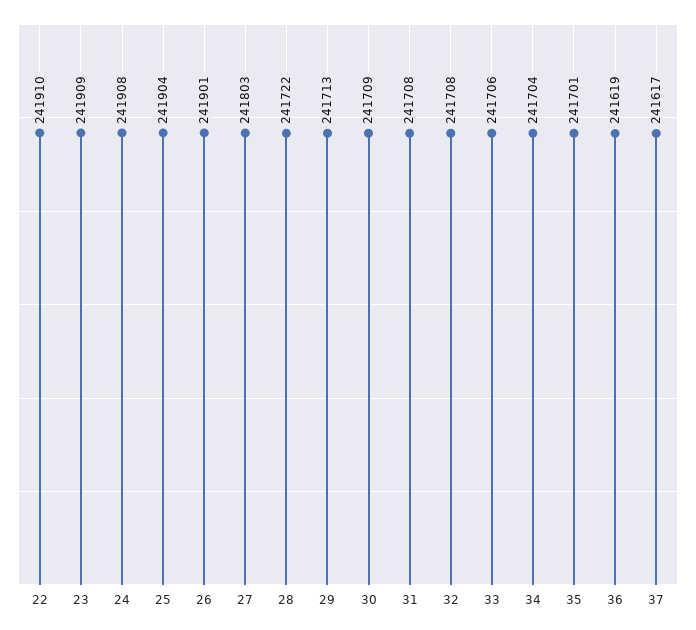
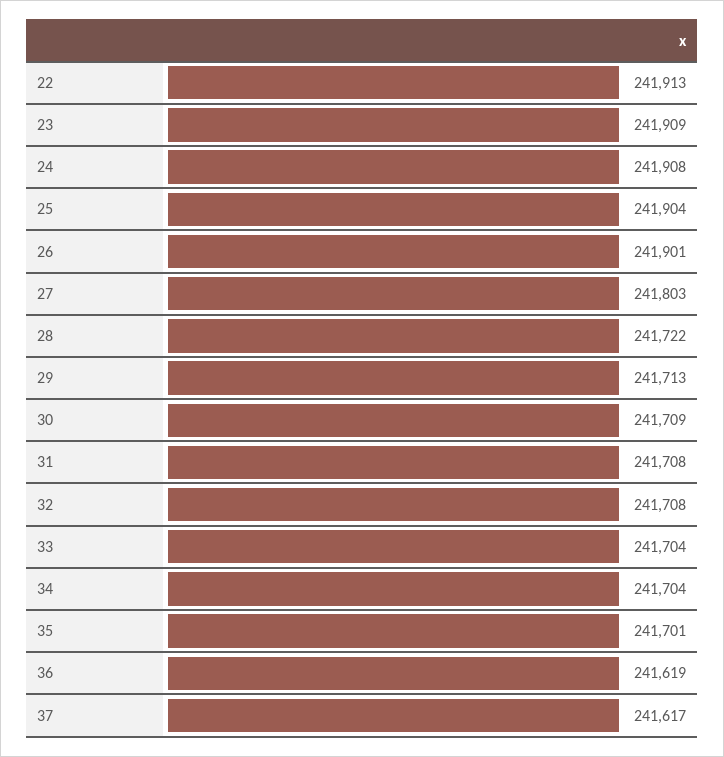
  {
-   "22": 241910,
+   "22": 241913,
    "23": 241909,
    "24": 241908,
    "25": 241904,
    "26": 241901,
    "27": 241803,
    "28": 241722,
    "29": 241713,
    "30": 241709,
    "31": 241708,
    "32": 241708,
-   "33": 241706,
+   "33": 241704,
    "34": 241704,
    "35": 241701,
    "36": 241619,
    "37": 241617
  }

